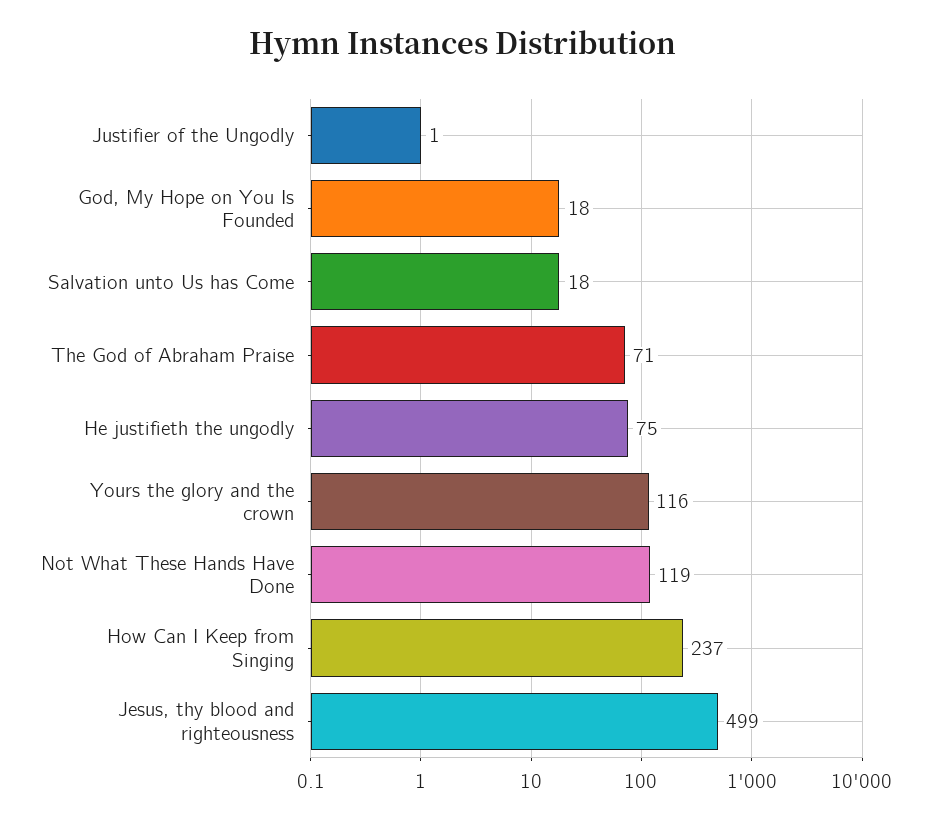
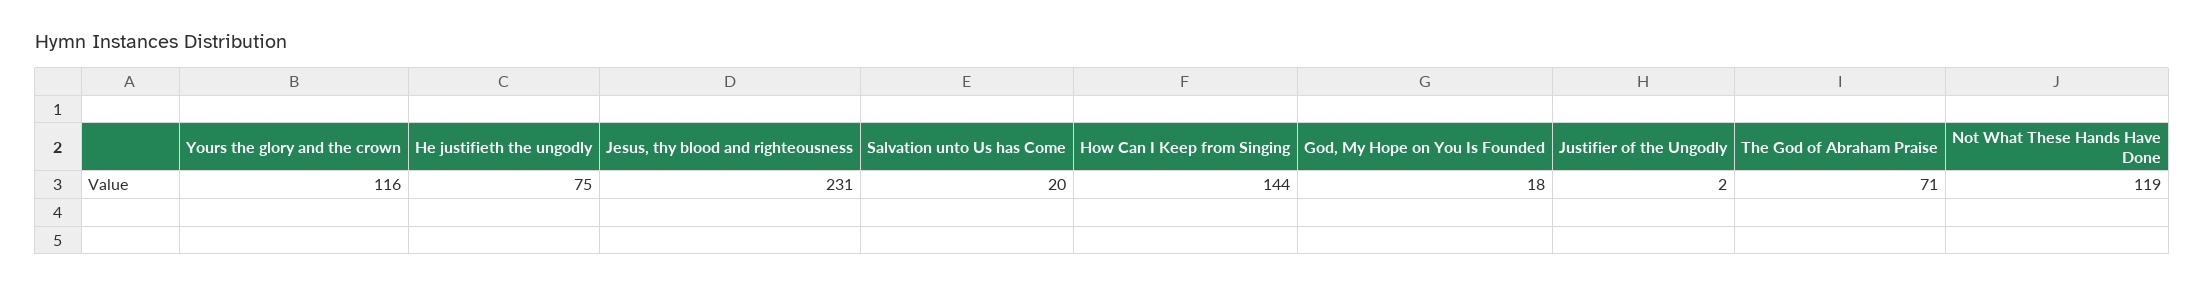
  {
-   "Justifier of the Ungodly": 1,
+   "Justifier of the Ungodly": 2,
    "God, My Hope on You Is Founded": 18,
-   "Salvation unto Us has Come": 18,
+   "Salvation unto Us has Come": 20,
    "The God of Abraham Praise": 71,
    "He justifieth the ungodly": 75,
    "Yours the glory and the crown": 116,
    "Not What These Hands Have Done": 119,
-   "How Can I Keep from Singing": 237,
+   "How Can I Keep from Singing": 144,
-   "Jesus, thy blood and righteousness": 499
+   "Jesus, thy blood and righteousness": 231
  }

